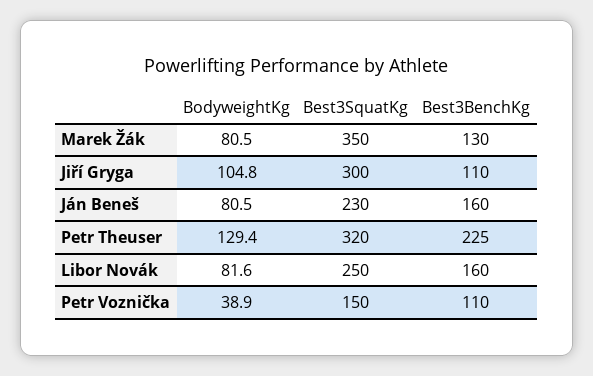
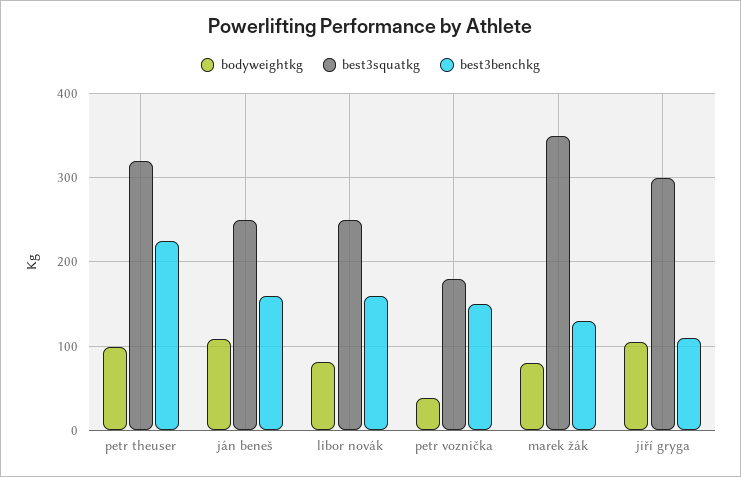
  {
    "BodyweightKg": {
      "Marek Žák": 80.5,
      "Jiří Gryga": 104.8,
-     "Ján Beneš": 80.5,
+     "Ján Beneš": 110,
-     "Petr Theuser": 129.4,
+     "Petr Theuser": 100,
      "Libor Novák": 81.6,
      "Petr Voznička": 38.9
    },
    "Best3SquatKg": {
      "Marek Žák": 350,
      "Jiří Gryga": 300,
-     "Ján Beneš": 230,
+     "Ján Beneš": 250,
      "Petr Theuser": 320,
      "Libor Novák": 250,
-     "Petr Voznička": 150
+     "Petr Voznička": 180
    },
    "Best3BenchKg": {
      "Marek Žák": 130,
      "Jiří Gryga": 110,
      "Ján Beneš": 160,
      "Petr Theuser": 225,
      "Libor Novák": 160,
-     "Petr Voznička": 110
+     "Petr Voznička": 150
    }
  }

